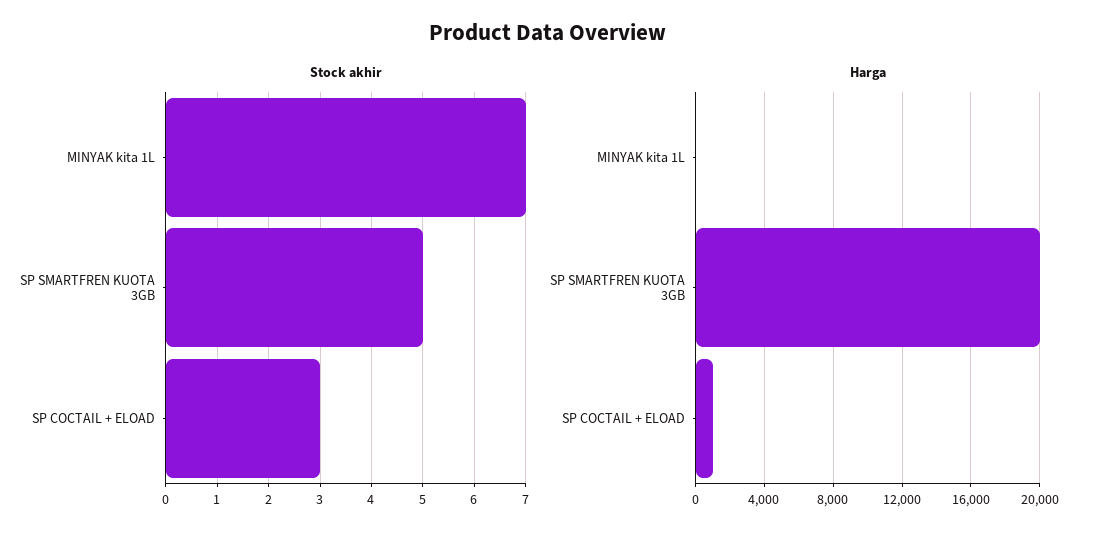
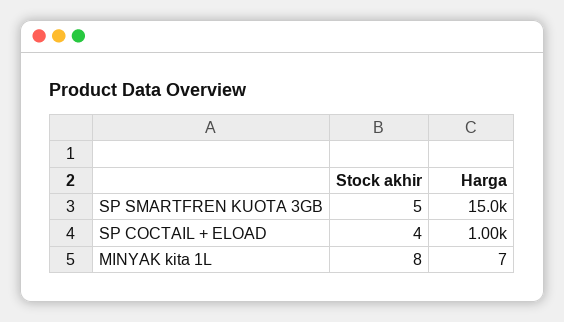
  {
    "Stock akhir": {
-     "MINYAK kita 1L": 7,
+     "MINYAK kita 1L": 8,
      "SP SMARTFREN KUOTA 3GB": 5,
-     "SP COCTAIL + ELOAD": 3
+     "SP COCTAIL + ELOAD": 4
    },
    "Harga": {
      "MINYAK kita 1L": 7,
-     "SP SMARTFREN KUOTA 3GB": 20000,
+     "SP SMARTFREN KUOTA 3GB": 15000,
      "SP COCTAIL + ELOAD": 1000
    }
  }

